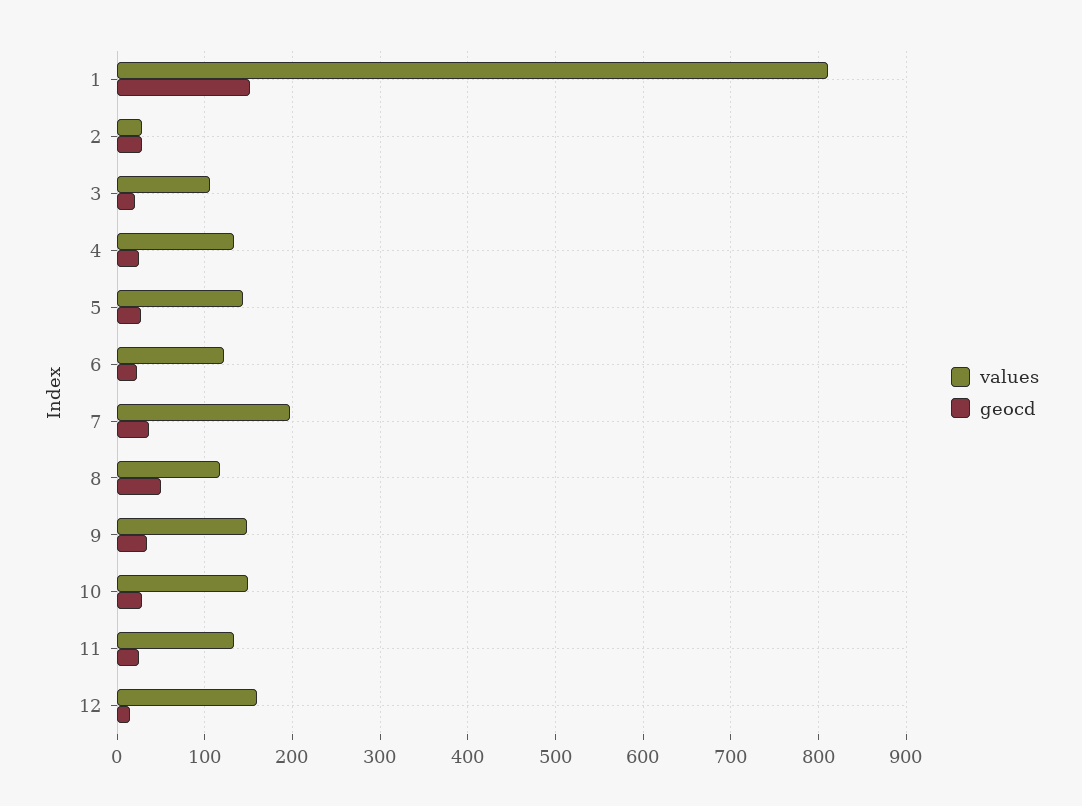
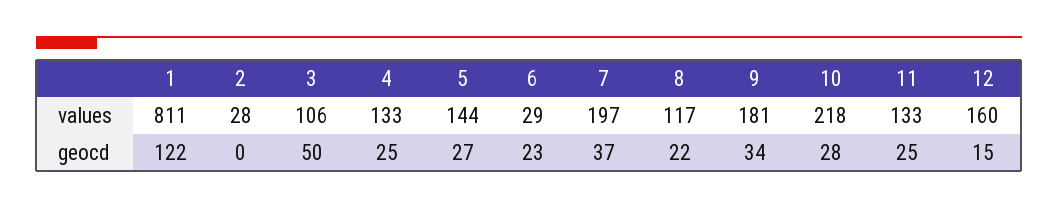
  {
    "values": {
      "1": 811,
      "2": 28,
      "3": 106,
      "4": 133,
      "5": 144,
-     "6": 120,
+     "6": 29,
      "7": 197,
      "8": 117,
-     "9": 150,
+     "9": 181,
-     "10": 150,
+     "10": 218,
      "11": 133,
      "12": 160
    },
    "geocd": {
-     "1": 150,
+     "1": 122,
-     "2": 30,
+     "2": 0,
-     "3": 20,
+     "3": 50,
      "4": 25,
      "5": 27,
      "6": 23,
      "7": 37,
-     "8": 50,
+     "8": 22,
      "9": 34,
      "10": 28,
      "11": 25,
      "12": 15
    }
  }

